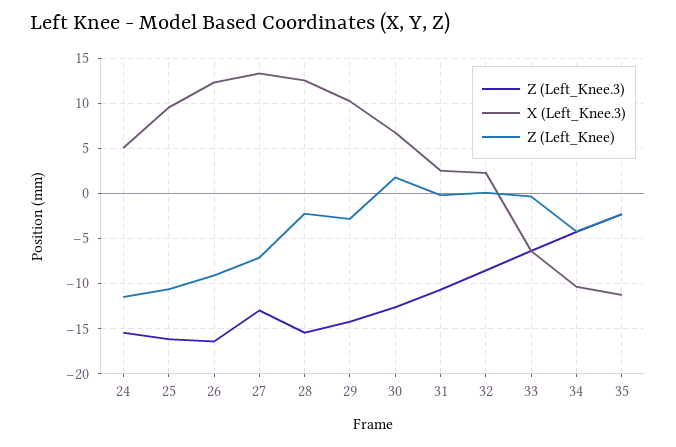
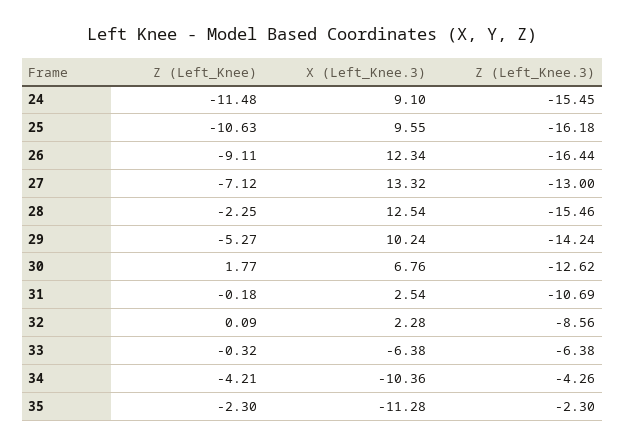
  {
    "Z (Left_Knee.3)": {
      "24": -15.45,
      "25": -16.18,
      "26": -16.44,
      "27": -13,
      "28": -15.46,
      "29": -14.24,
      "30": -12.62,
      "31": -10.69,
      "32": -8.56,
      "33": -6.38,
      "34": -4.26,
      "35": -2.3
    },
    "X (Left_Knee.3)": {
-     "24": 5,
+     "24": 9.1,
      "25": 9.55,
      "26": 12.34,
      "27": 13.32,
      "28": 12.54,
      "29": 10.24,
      "30": 6.76,
      "31": 2.54,
      "32": 2.28,
      "33": -6.38,
      "34": -10.36,
      "35": -11.28
    },
    "Z (Left_Knee)": {
      "24": -11.48,
      "25": -10.63,
      "26": -9.11,
      "27": -7.12,
      "28": -2.25,
-     "29": -3,
+     "29": -5.27,
      "30": 1.77,
      "31": -0.18,
      "32": 0.09,
      "33": -0.32,
      "34": -4.21,
      "35": -2.3
    }
  }

